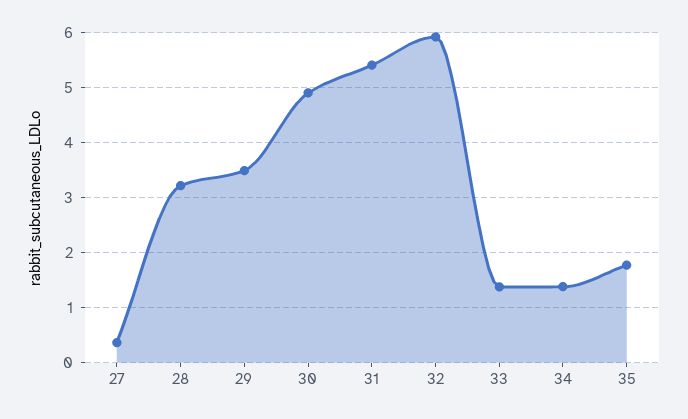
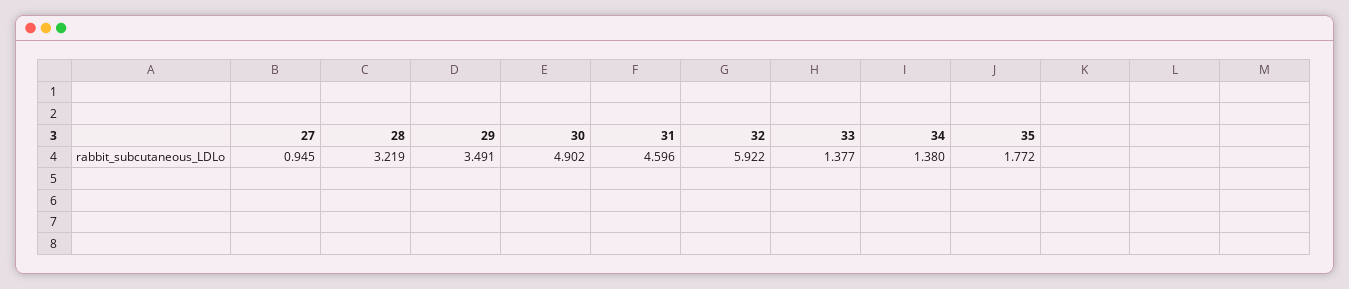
  {
-   "27": 0.4,
+   "27": 0.945,
    "28": 3.219,
    "29": 3.491,
    "30": 4.902,
-   "31": 5.4,
+   "31": 4.596,
    "32": 5.922,
    "33": 1.377,
    "34": 1.38,
    "35": 1.772
  }

